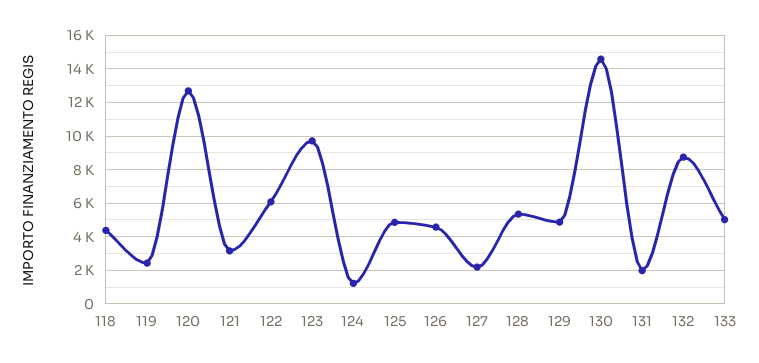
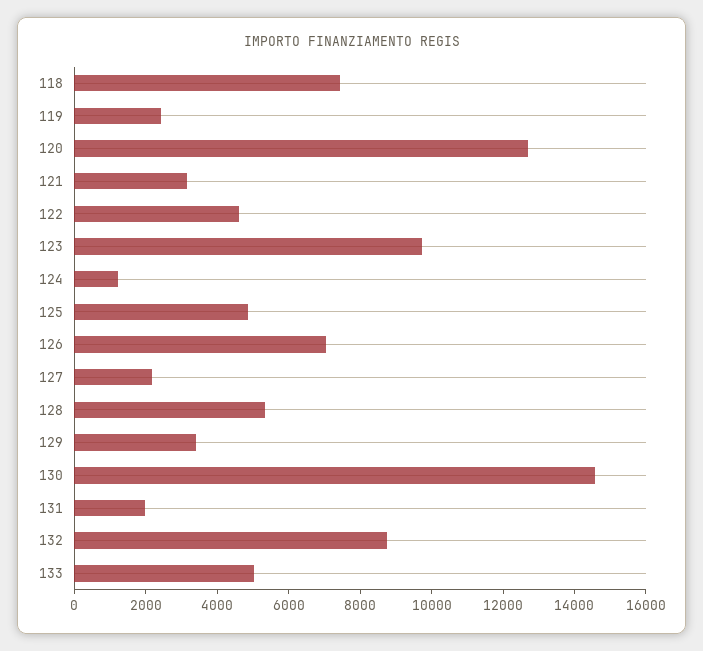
  {
-   "118": 4500,
+   "118": 7500,
    "119": 2500,
    "120": 12500,
    "121": 3000,
-   "122": 6000,
+   "122": 4500,
    "123": 9500,
    "124": 1000,
    "125": 5000,
-   "126": 4500,
+   "126": 7000,
    "127": 2000,
    "128": 5500,
-   "129": 5000,
+   "129": 3500,
    "130": 14500,
    "131": 2000,
    "132": 8500,
    "133": 5000
  }

